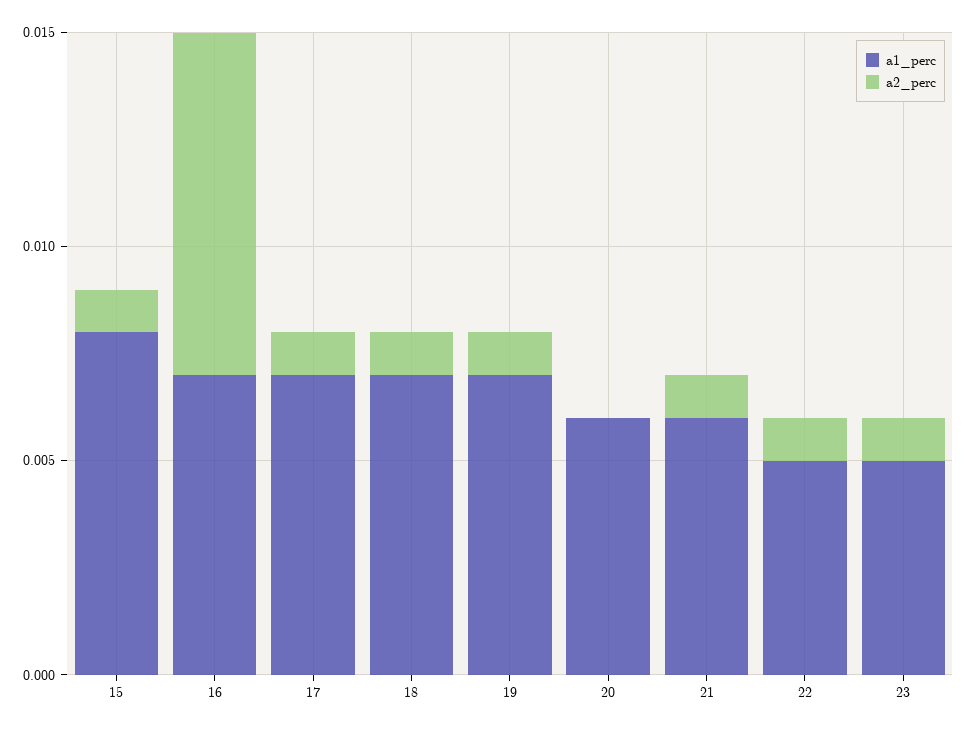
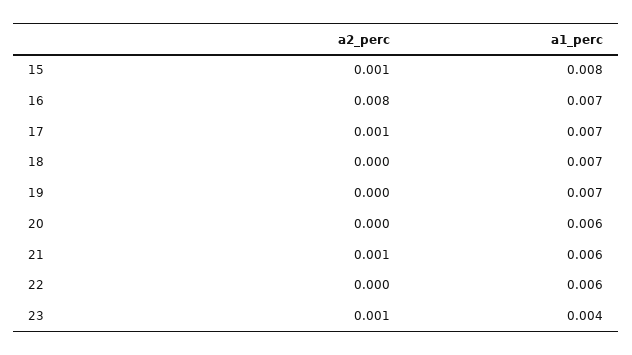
  {
    "a1_perc": {
      "15": 0.008,
      "16": 0.007,
      "17": 0.007,
      "18": 0.007,
      "19": 0.007,
      "20": 0.006,
      "21": 0.006,
-     "22": 0.005,
+     "22": 0.006,
-     "23": 0.005
+     "23": 0.004
    },
    "a2_perc": {
      "15": 0.001,
      "16": 0.008,
      "17": 0.001,
-     "18": 0.001,
+     "18": 0,
-     "19": 0.001,
+     "19": 0,
      "20": 0,
      "21": 0.001,
-     "22": 0.001,
+     "22": 0,
      "23": 0.001
    }
  }

